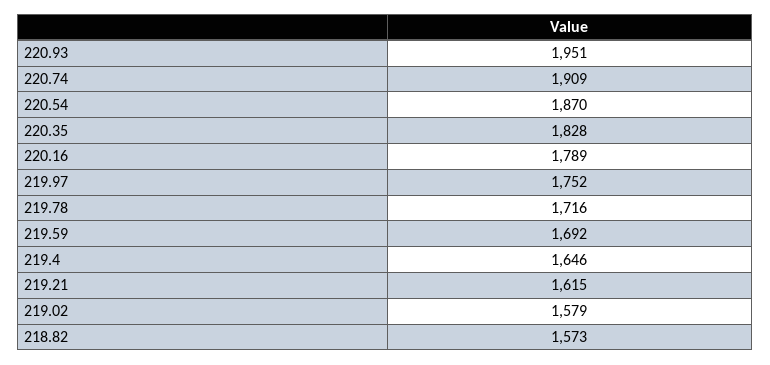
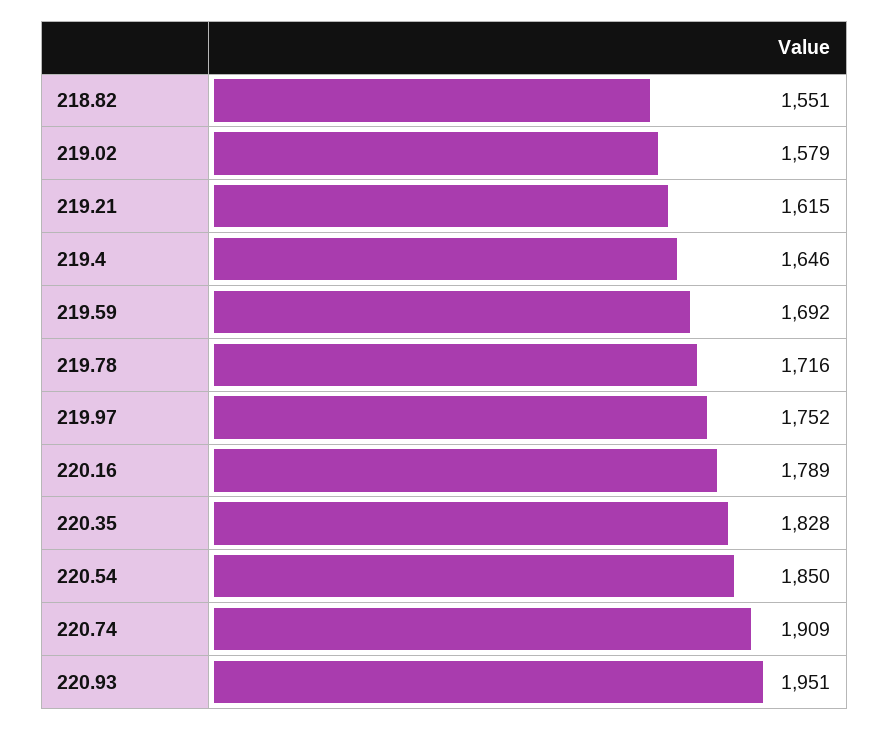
  {
    "220.93": 1951,
    "220.74": 1909,
-   "220.54": 1870,
+   "220.54": 1850,
    "220.35": 1828,
    "220.16": 1789,
    "219.97": 1752,
    "219.78": 1716,
    "219.59": 1692,
    "219.4": 1646,
    "219.21": 1615,
    "219.02": 1579,
-   "218.82": 1573
+   "218.82": 1551
  }

